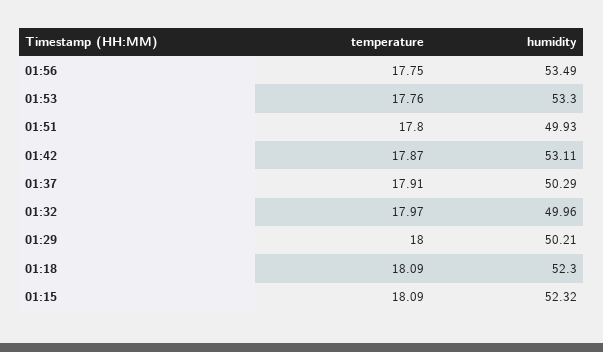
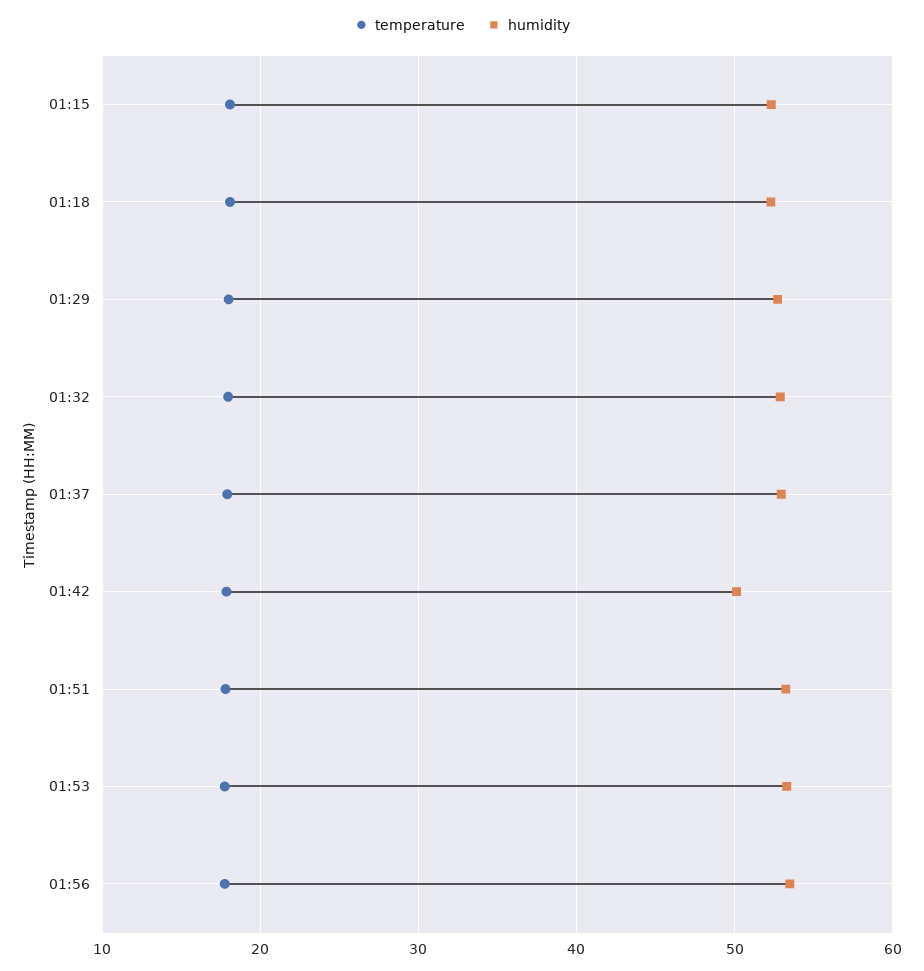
  {
    "temperature": {
      "01:56": 17.75,
      "01:53": 17.76,
      "01:51": 17.8,
      "01:42": 17.87,
      "01:37": 17.91,
      "01:32": 17.97,
      "01:29": 18,
      "01:18": 18.09,
      "01:15": 18.09
    },
    "humidity": {
      "01:56": 53.49,
      "01:53": 53.3,
-     "01:51": 49.93,
+     "01:51": 53,
-     "01:42": 53.11,
+     "01:42": 50,
-     "01:37": 50.29,
+     "01:37": 53,
-     "01:32": 49.96,
+     "01:32": 53,
-     "01:29": 50.21,
+     "01:29": 53,
      "01:18": 52.3,
      "01:15": 52.32
    }
  }

